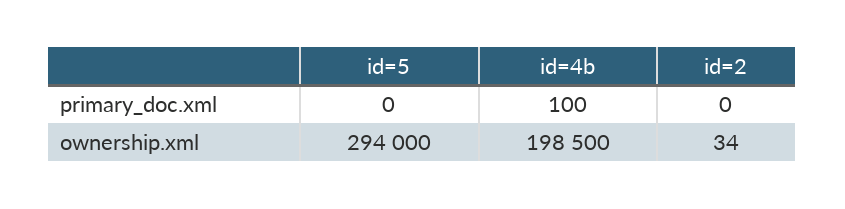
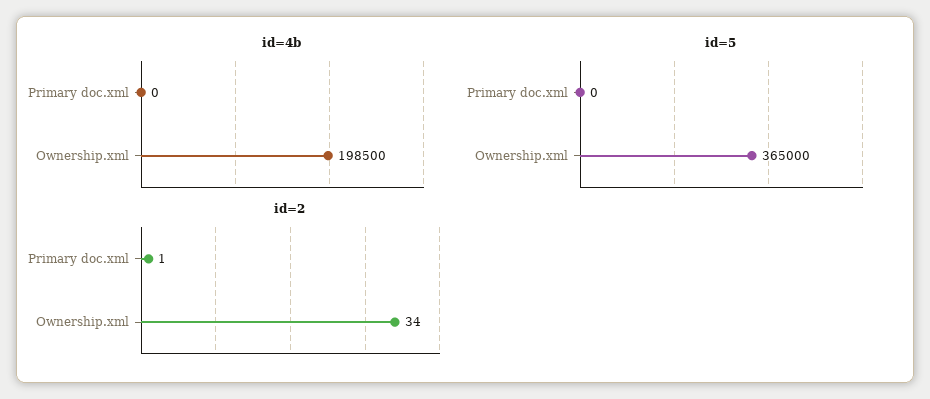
  {
    "id=5": {
      "primary_doc.xml": 0,
-     "ownership.xml": 294000
+     "ownership.xml": 365000
    },
    "id=4b": {
-     "primary_doc.xml": 100,
+     "primary_doc.xml": 0,
      "ownership.xml": 198500
    },
    "id=2": {
-     "primary_doc.xml": 0,
+     "primary_doc.xml": 1,
      "ownership.xml": 34
    }
  }

